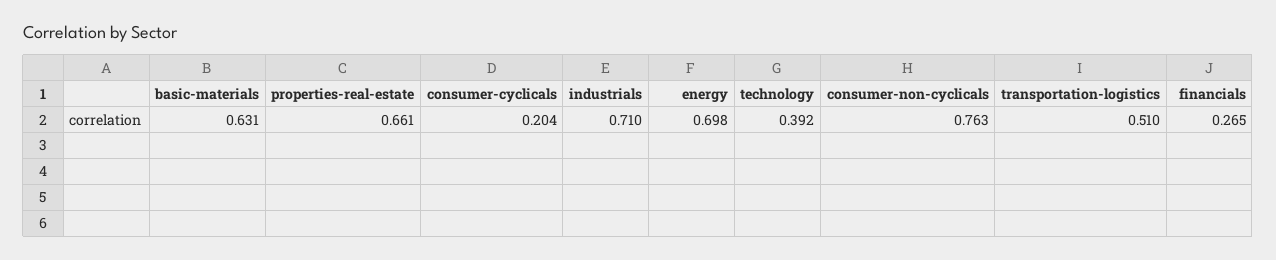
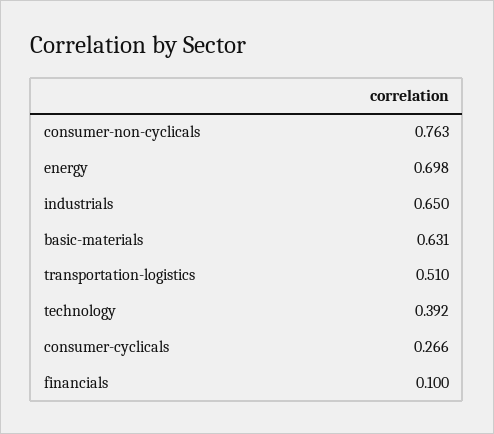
  {
    "basic-materials": 0.631,
-   "properties-real-estate": 0.661,
-   "consumer-cyclicals": 0.204,
+   "consumer-cyclicals": 0.266,
-   "industrials": 0.71,
+   "industrials": 0.65,
    "energy": 0.698,
    "technology": 0.392,
    "consumer-non-cyclicals": 0.763,
    "transportation-logistics": 0.51,
-   "financials": 0.265
+   "financials": 0.1
  }

